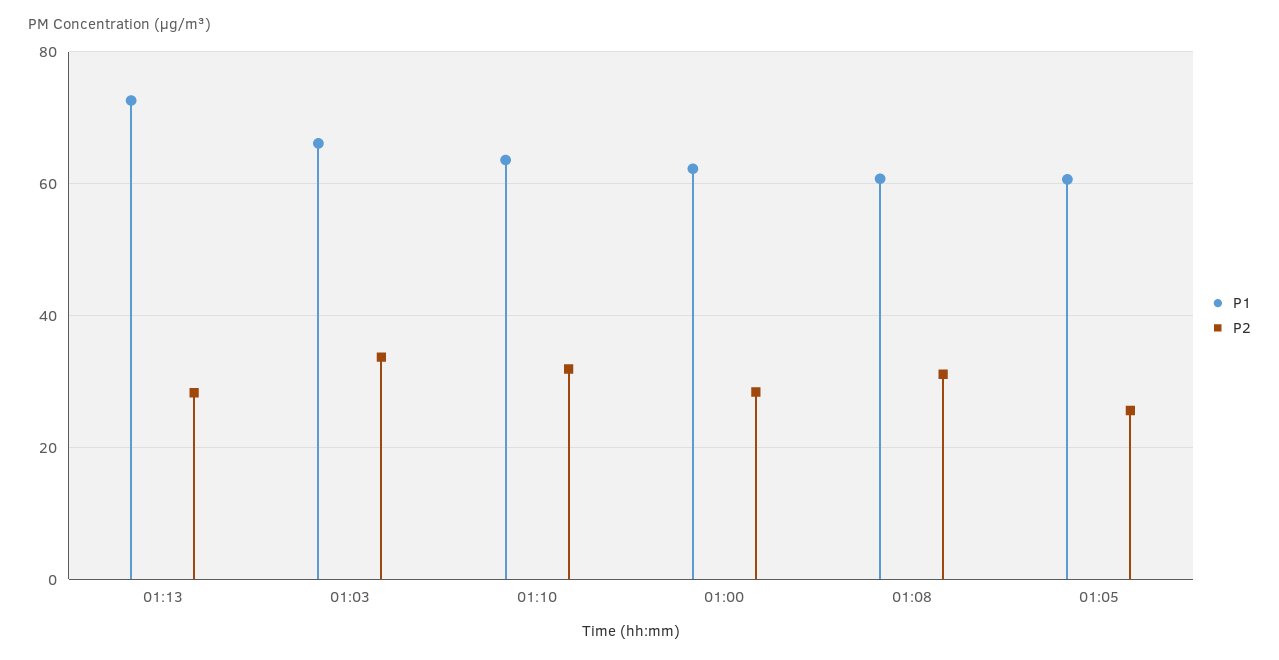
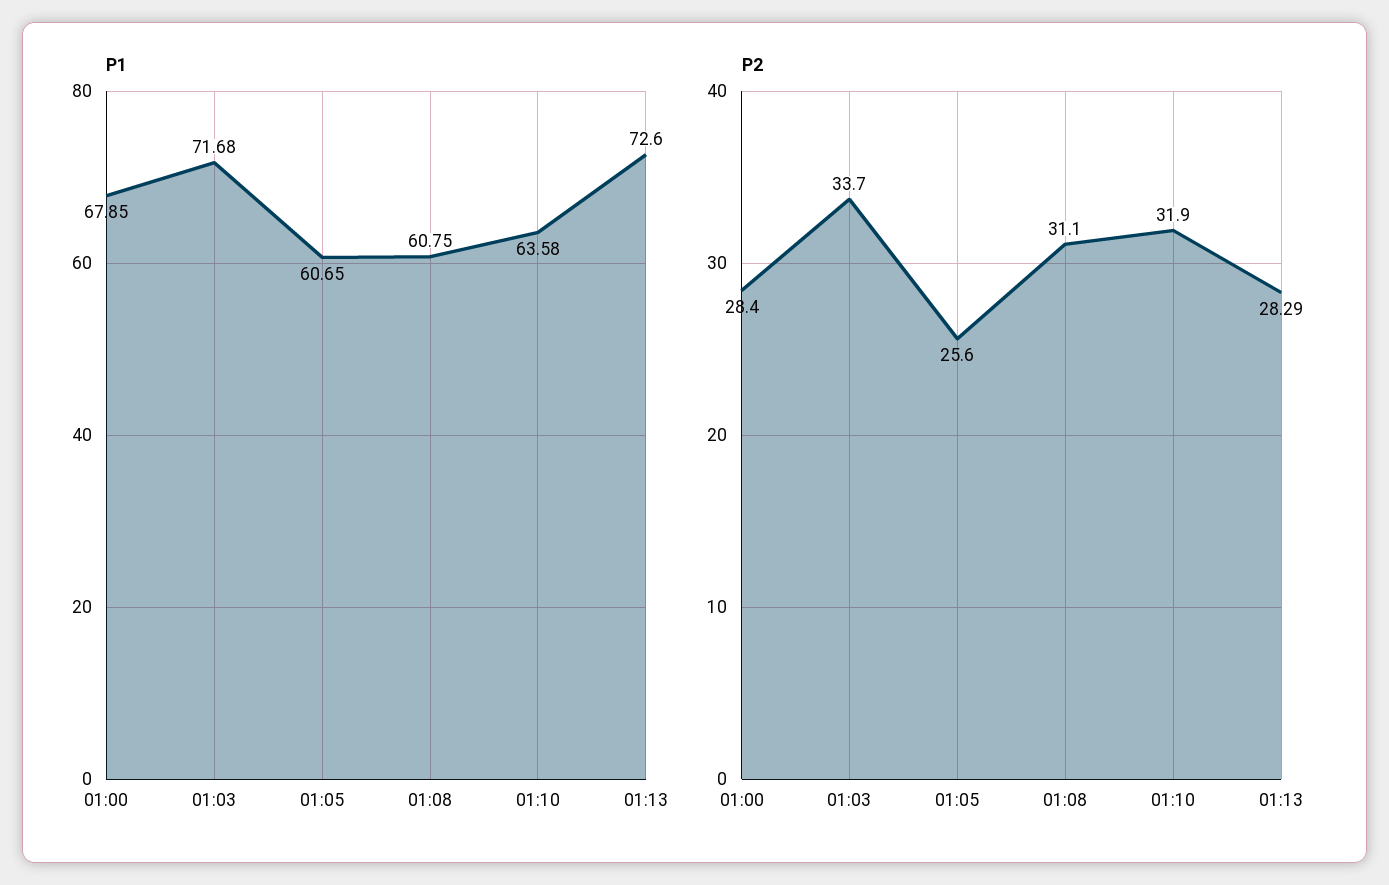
  {
    "P1": {
      "01:13": 72.6,
-     "01:03": 66,
+     "01:03": 71.68,
      "01:10": 63.58,
-     "01:00": 62,
+     "01:00": 67.85,
      "01:08": 60.75,
      "01:05": 60.65
    },
    "P2": {
      "01:13": 28.29,
      "01:03": 33.7,
      "01:10": 31.9,
      "01:00": 28.4,
      "01:08": 31.1,
      "01:05": 25.6
    }
  }

